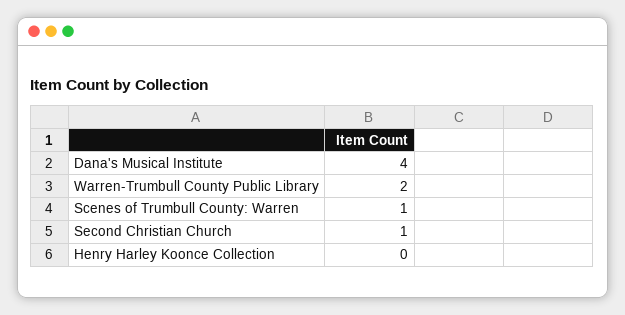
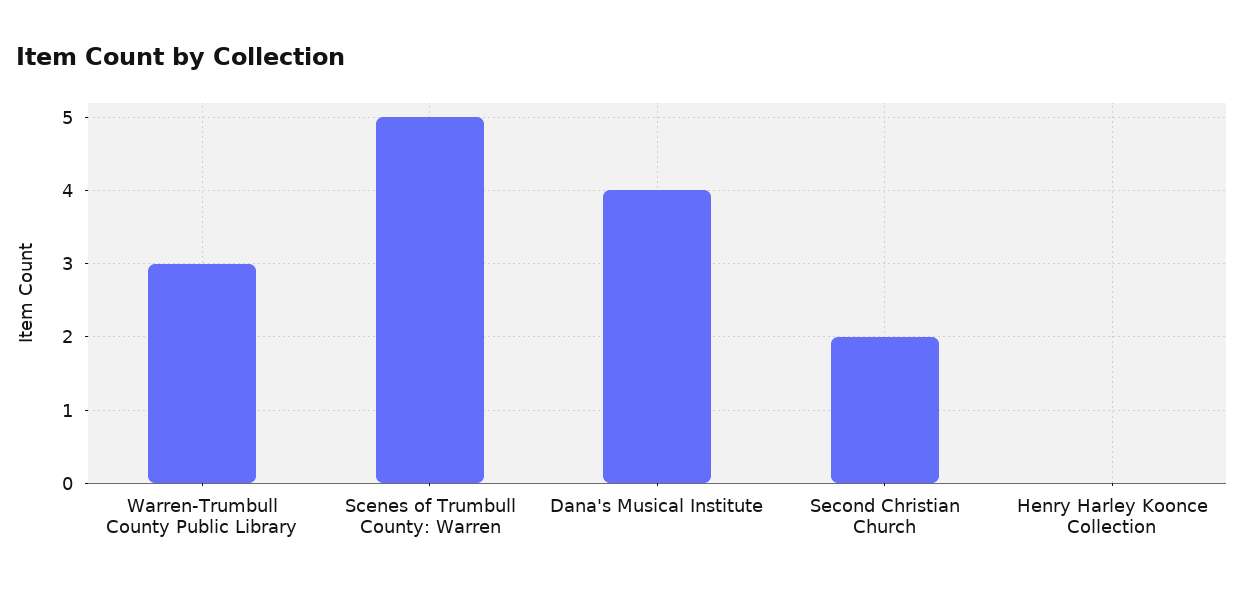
  {
    "Dana's Musical Institute": 4,
-   "Warren-Trumbull County Public Library": 2,
+   "Warren-Trumbull County Public Library": 3,
-   "Scenes of Trumbull County: Warren": 1,
+   "Scenes of Trumbull County: Warren": 5,
-   "Second Christian Church": 1,
+   "Second Christian Church": 2,
    "Henry Harley Koonce Collection": 0
  }

